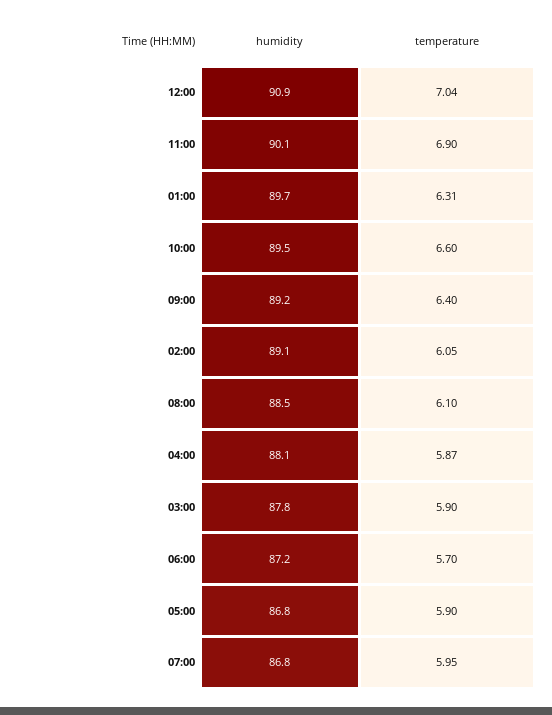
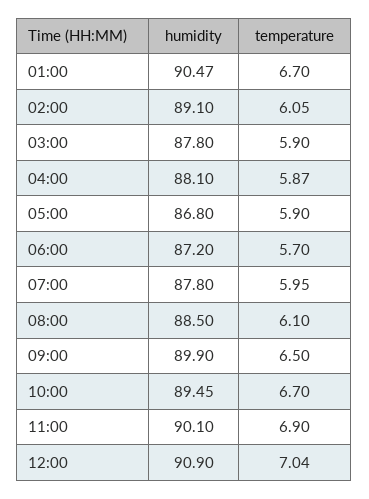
  {
    "humidity": {
      "12:00": 90.9,
      "11:00": 90.1,
-     "01:00": 89.7,
+     "01:00": 90.47,
      "10:00": 89.45,
-     "09:00": 89.2,
+     "09:00": 89.9,
      "02:00": 89.1,
      "08:00": 88.5,
      "04:00": 88.1,
      "03:00": 87.8,
      "06:00": 87.2,
      "05:00": 86.8,
-     "07:00": 86.8
+     "07:00": 87.8
    },
    "temperature": {
      "12:00": 7.04,
      "11:00": 6.9,
-     "01:00": 6.31,
+     "01:00": 6.7,
-     "10:00": 6.6,
+     "10:00": 6.7,
-     "09:00": 6.4,
+     "09:00": 6.5,
      "02:00": 6.05,
      "08:00": 6.1,
      "04:00": 5.87,
      "03:00": 5.9,
      "06:00": 5.7,
      "05:00": 5.9,
      "07:00": 5.95
    }
  }

